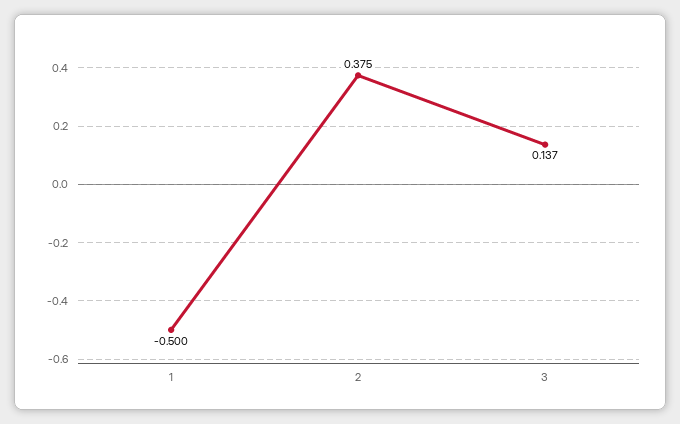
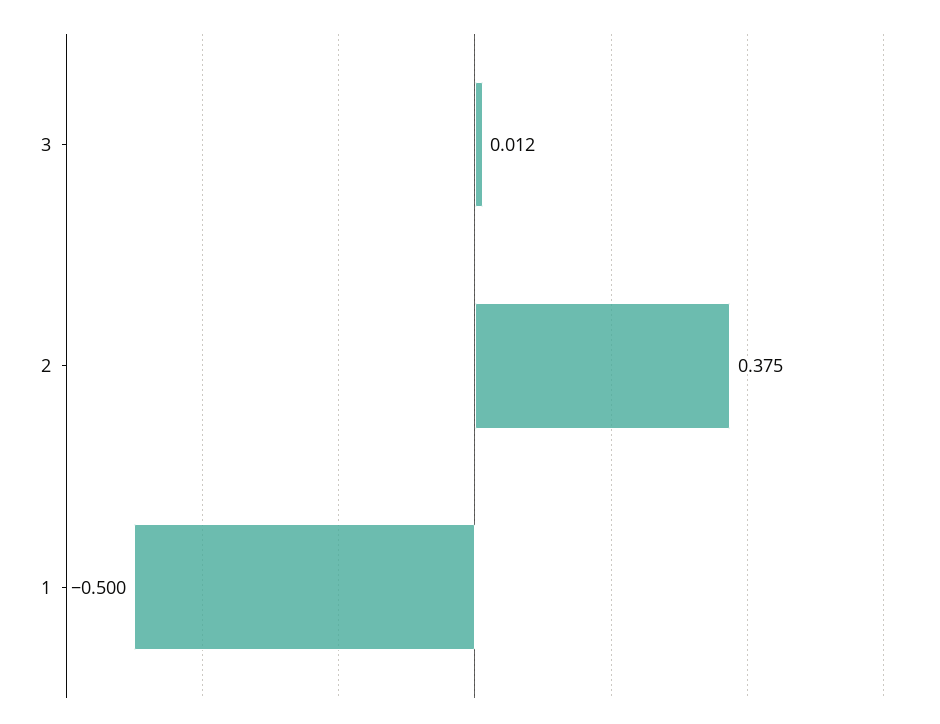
  {
    "1": -0.5,
    "2": 0.375,
-   "3": 0.137
+   "3": 0.012
  }

